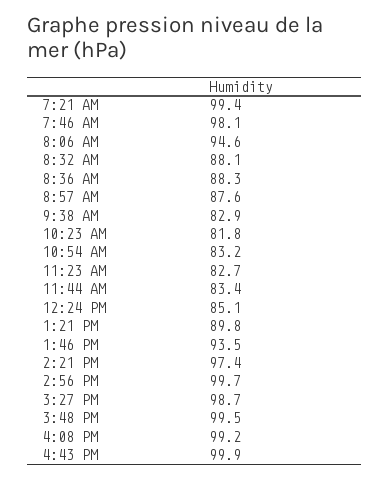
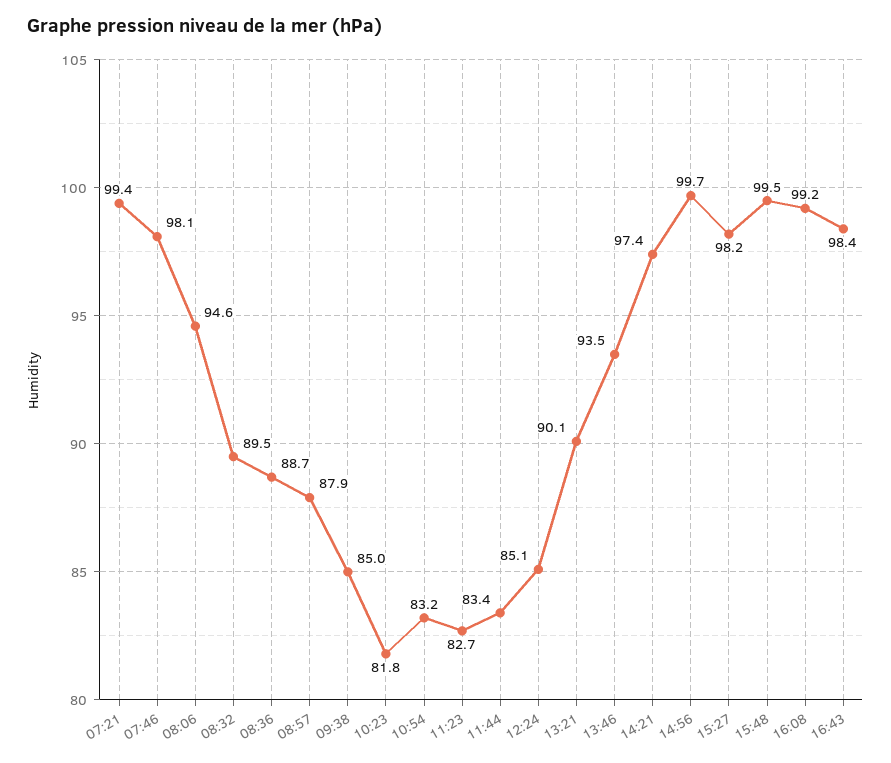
  {
    "7:21 AM": 99.4,
    "7:46 AM": 98.1,
    "8:06 AM": 94.6,
-   "8:32 AM": 88.1,
+   "8:32 AM": 89.5,
-   "8:36 AM": 88.3,
+   "8:36 AM": 88.7,
-   "8:57 AM": 87.6,
+   "8:57 AM": 87.9,
-   "9:38 AM": 82.9,
+   "9:38 AM": 85,
    "10:23 AM": 81.8,
    "10:54 AM": 83.2,
    "11:23 AM": 82.7,
    "11:44 AM": 83.4,
    "12:24 PM": 85.1,
-   "1:21 PM": 89.8,
+   "1:21 PM": 90.1,
    "1:46 PM": 93.5,
    "2:21 PM": 97.4,
    "2:56 PM": 99.7,
-   "3:27 PM": 98.7,
+   "3:27 PM": 98.2,
    "3:48 PM": 99.5,
    "4:08 PM": 99.2,
-   "4:43 PM": 99.9
+   "4:43 PM": 98.4
  }

